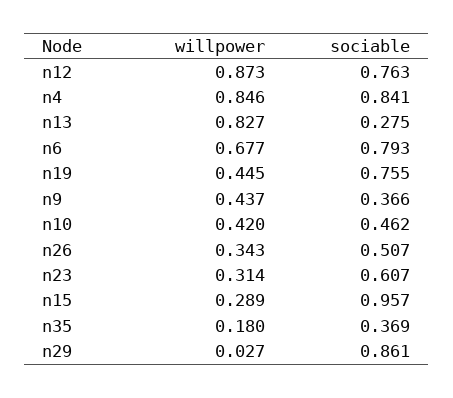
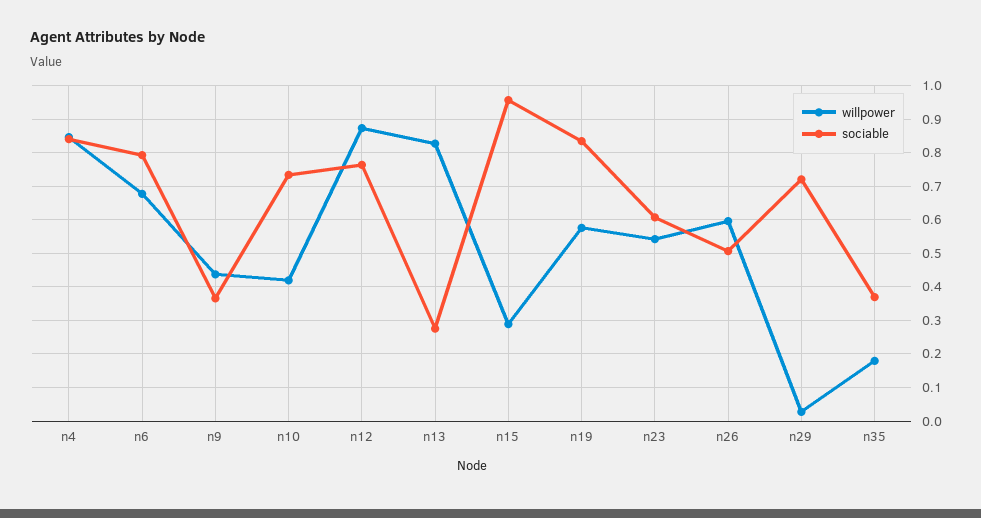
  {
    "willpower": {
      "n12": 0.873,
      "n4": 0.846,
      "n13": 0.827,
      "n6": 0.677,
-     "n19": 0.445,
+     "n19": 0.58,
      "n9": 0.437,
      "n10": 0.42,
-     "n26": 0.343,
+     "n26": 0.6,
-     "n23": 0.314,
+     "n23": 0.54,
      "n15": 0.289,
      "n35": 0.18,
      "n29": 0.027
    },
    "sociable": {
      "n12": 0.763,
      "n4": 0.841,
      "n13": 0.275,
      "n6": 0.793,
-     "n19": 0.755,
+     "n19": 0.84,
      "n9": 0.366,
-     "n10": 0.462,
+     "n10": 0.74,
      "n26": 0.507,
      "n23": 0.607,
      "n15": 0.957,
      "n35": 0.369,
-     "n29": 0.861
+     "n29": 0.72
    }
  }

